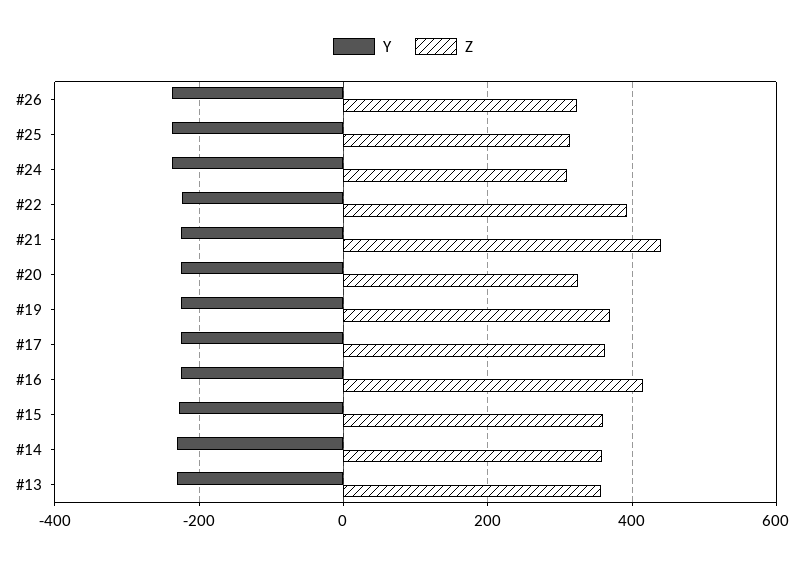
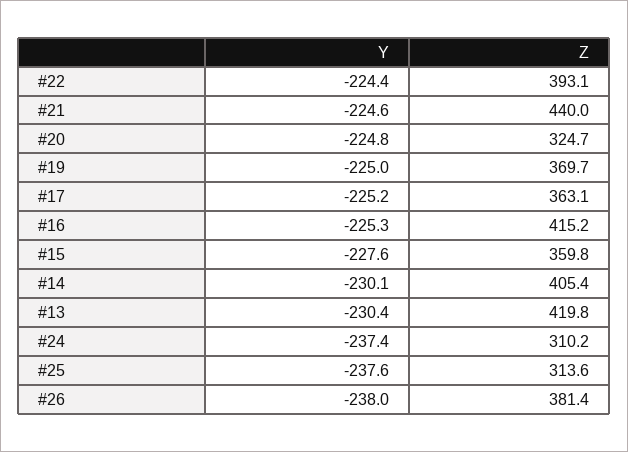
  {
    "Y": {
      "#26": -238,
      "#25": -237.6,
      "#24": -237.4,
      "#22": -224.4,
      "#21": -224.6,
      "#20": -224.8,
      "#19": -225,
      "#17": -225.2,
      "#16": -225.3,
      "#15": -227.6,
      "#14": -230.1,
      "#13": -230.4
    },
    "Z": {
-     "#26": 320,
+     "#26": 381.4,
      "#25": 313.6,
      "#24": 310.2,
      "#22": 393.1,
      "#21": 440,
      "#20": 324.7,
      "#19": 369.7,
      "#17": 363.1,
      "#16": 415.2,
      "#15": 359.8,
-     "#14": 360,
+     "#14": 405.4,
-     "#13": 360
+     "#13": 419.8
    }
  }

